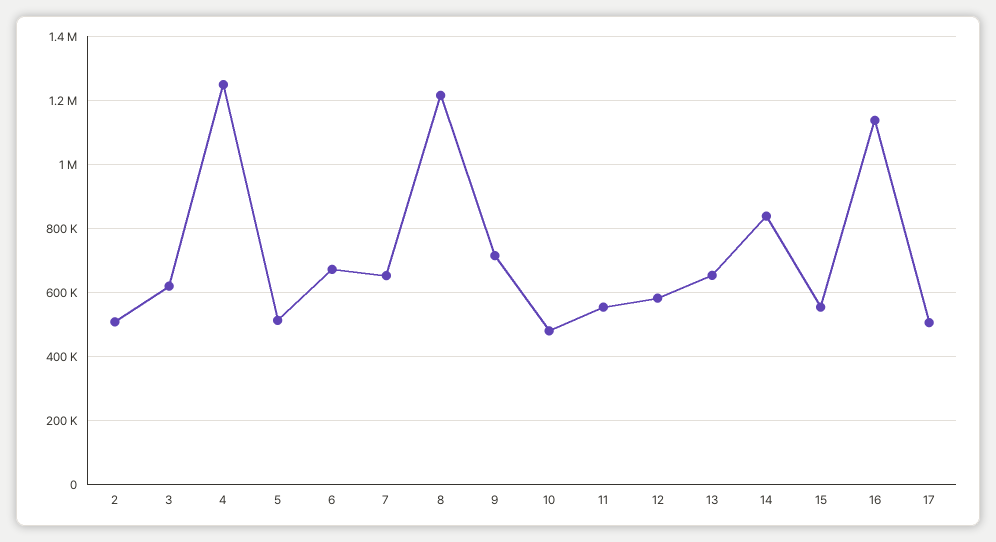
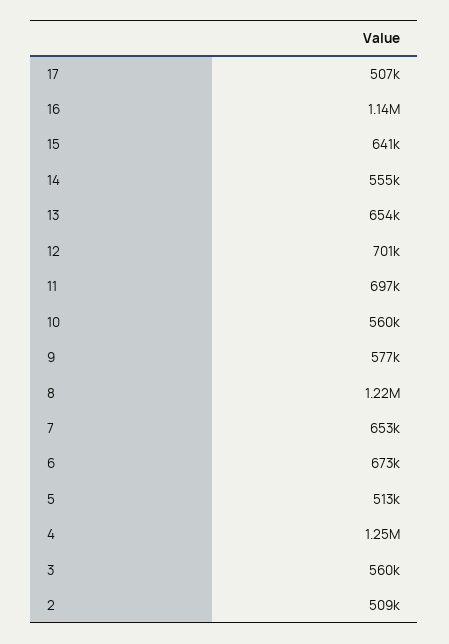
  {
    "2": 509000,
-   "3": 620000,
+   "3": 560000,
    "4": 1250000,
    "5": 513000,
    "6": 673000,
    "7": 653000,
    "8": 1220000,
-   "9": 720000,
+   "9": 577000,
-   "10": 480000,
+   "10": 560000,
-   "11": 560000,
+   "11": 697000,
-   "12": 580000,
+   "12": 701000,
    "13": 654000,
-   "14": 840000,
+   "14": 555000,
-   "15": 560000,
+   "15": 641000,
    "16": 1140000,
    "17": 507000
  }

